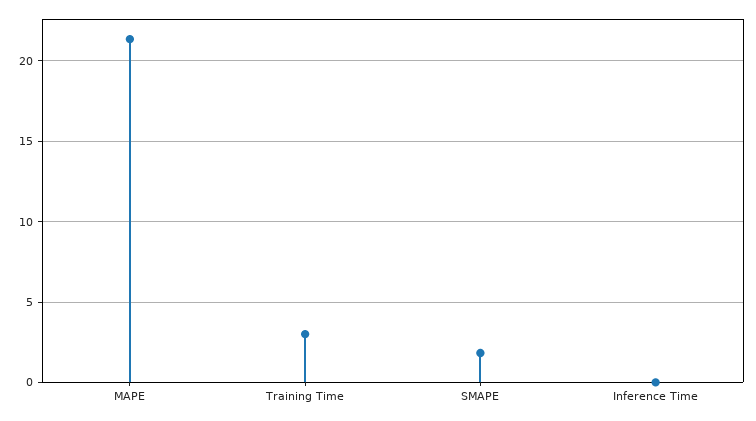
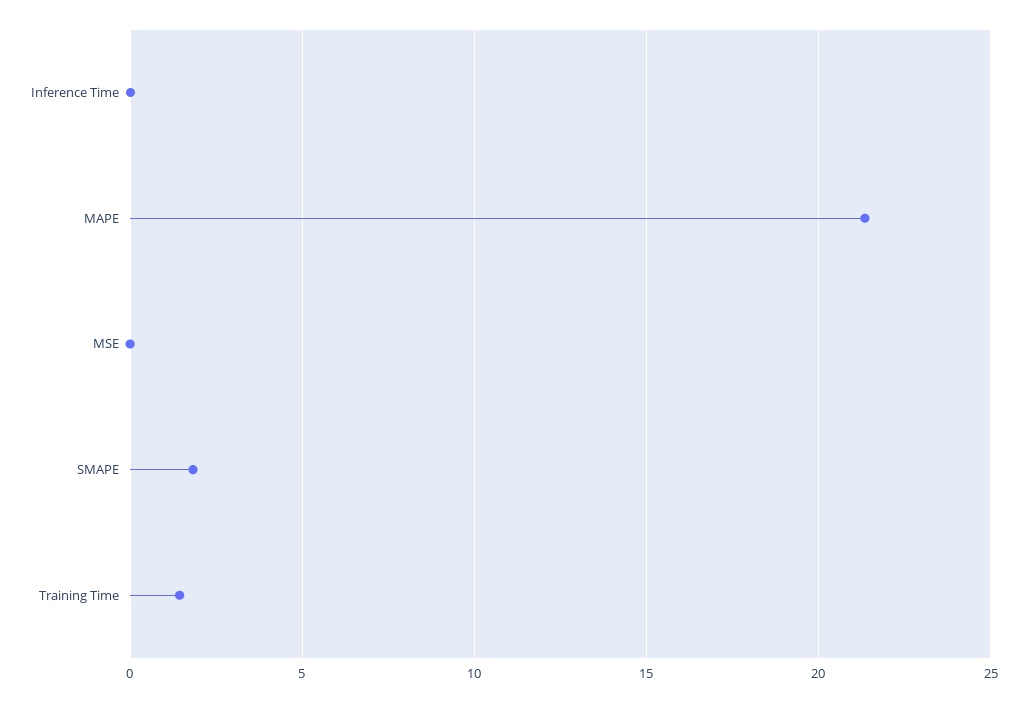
  {
    "MAPE": 21.5,
-   "Training Time": 3,
+   "Training Time": 1.5,
    "SMAPE": 2,
-   "Inference Time": 0
+   "Inference Time": 0,
+   "MSE": 0
  }

